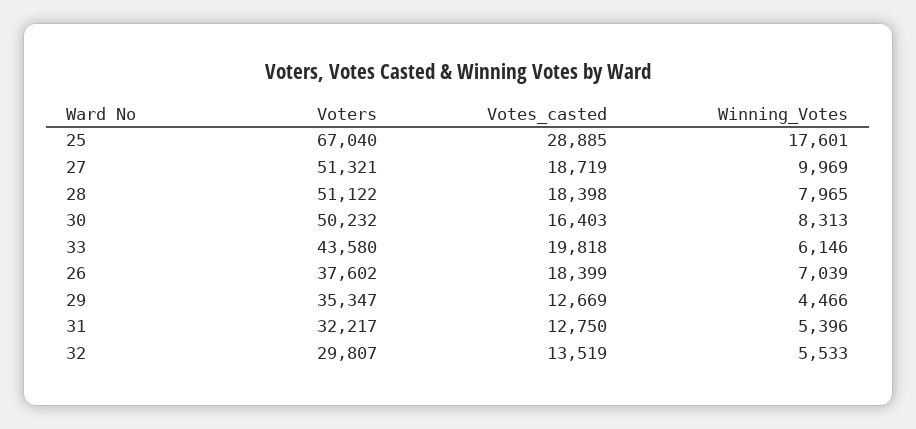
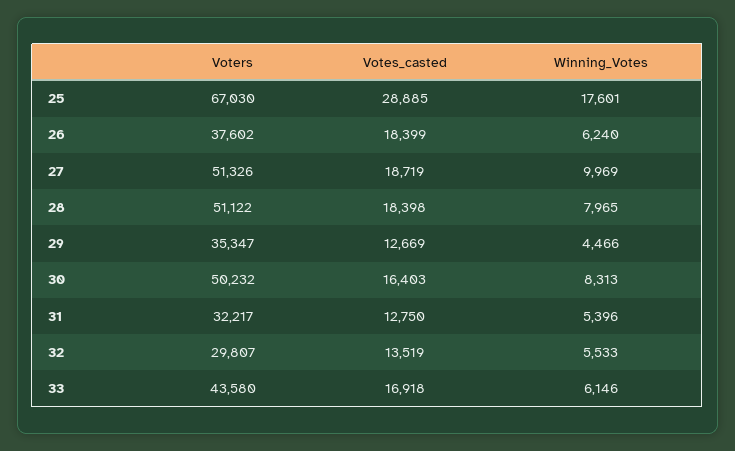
  {
    "Voters": {
-     "25": 67040,
+     "25": 67030,
-     "27": 51321,
+     "27": 51326,
      "28": 51122,
      "30": 50232,
      "33": 43580,
      "26": 37602,
      "29": 35347,
      "31": 32217,
      "32": 29807
    },
    "Votes_casted": {
      "25": 28885,
      "27": 18719,
      "28": 18398,
      "30": 16403,
-     "33": 19818,
+     "33": 16918,
      "26": 18399,
      "29": 12669,
      "31": 12750,
      "32": 13519
    },
    "Winning_Votes": {
      "25": 17601,
      "27": 9969,
      "28": 7965,
      "30": 8313,
      "33": 6146,
-     "26": 7039,
+     "26": 6240,
      "29": 4466,
      "31": 5396,
      "32": 5533
    }
  }

